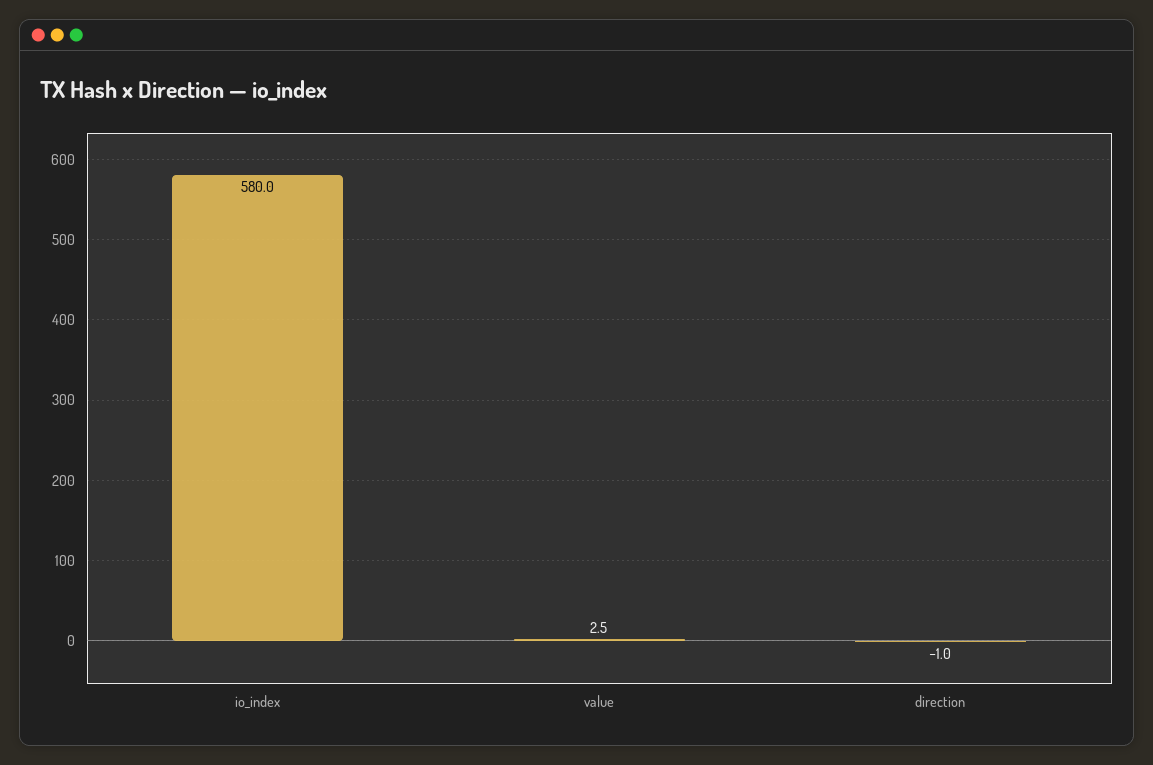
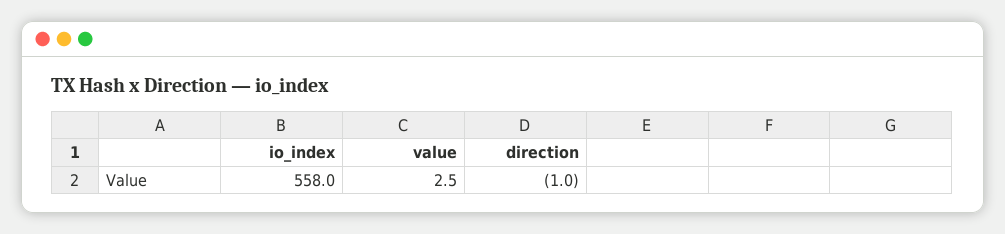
  {
-   "io_index": 580,
+   "io_index": 558,
    "value": 2.5,
    "direction": -1
  }

